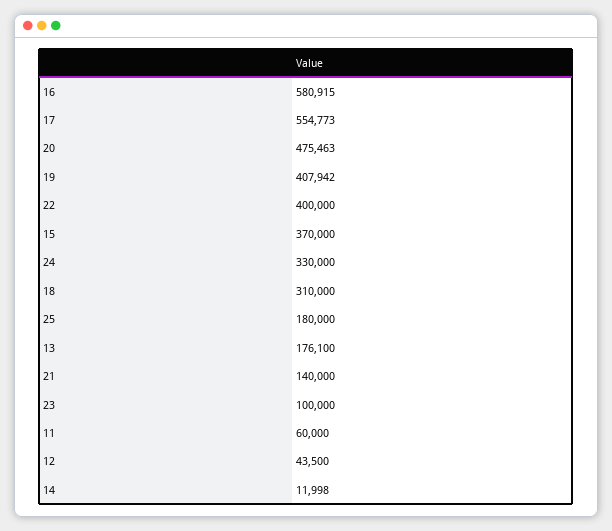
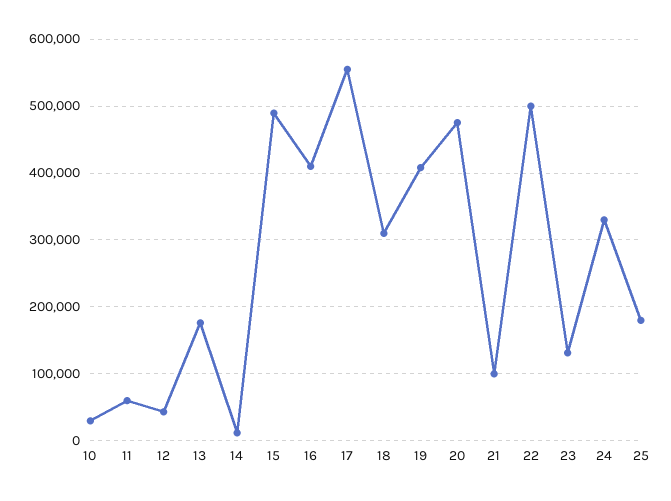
  {
-   "16": 580915,
+   "16": 410000,
    "17": 554773,
    "20": 475463,
    "19": 407942,
-   "22": 400000,
+   "22": 500000,
-   "15": 370000,
+   "15": 490000,
    "24": 330000,
    "18": 310000,
    "25": 180000,
    "13": 176100,
-   "21": 140000,
+   "21": 100000,
-   "23": 100000,
+   "23": 130000,
    "11": 60000,
    "12": 43500,
-   "14": 11998
+   "14": 11998,
+   "10": 30000
  }

